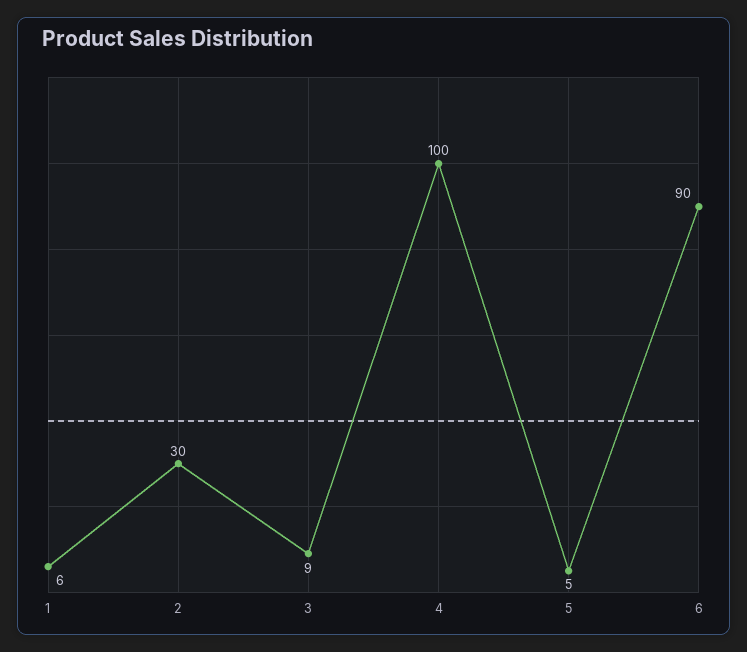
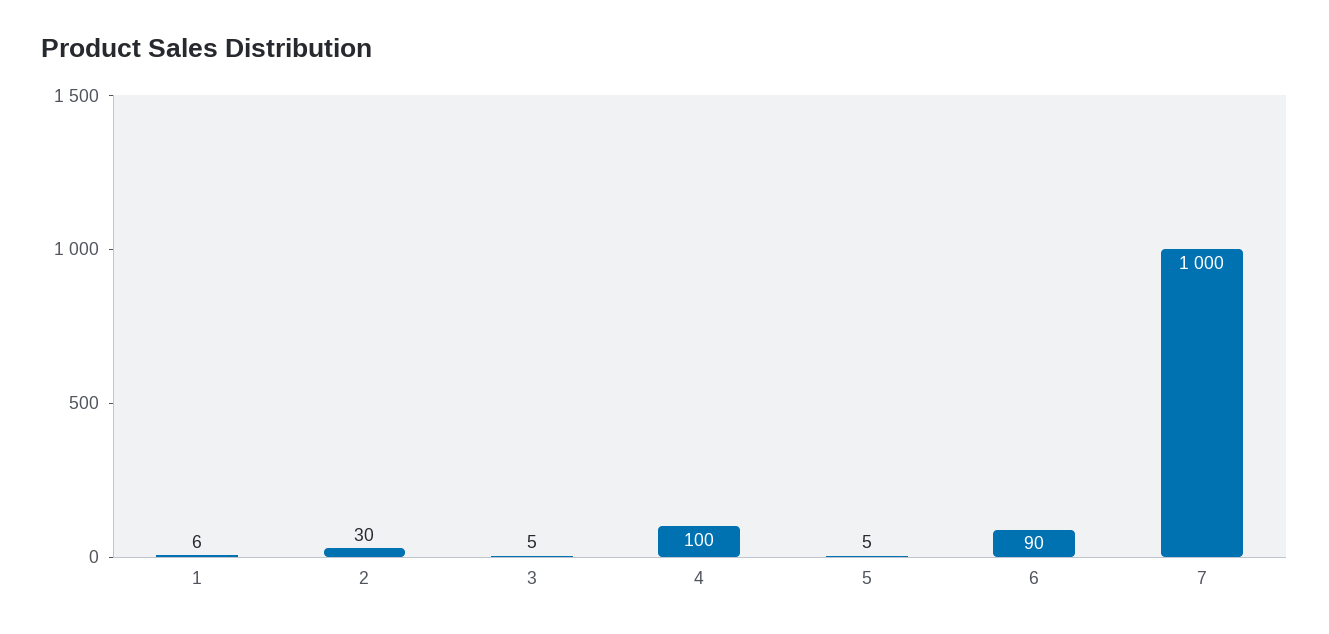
  {
    "1": 6,
    "2": 30,
-   "3": 9,
+   "3": 5,
    "4": 100,
    "5": 5,
-   "6": 90
+   "6": 90,
+   "7": 1000
  }

